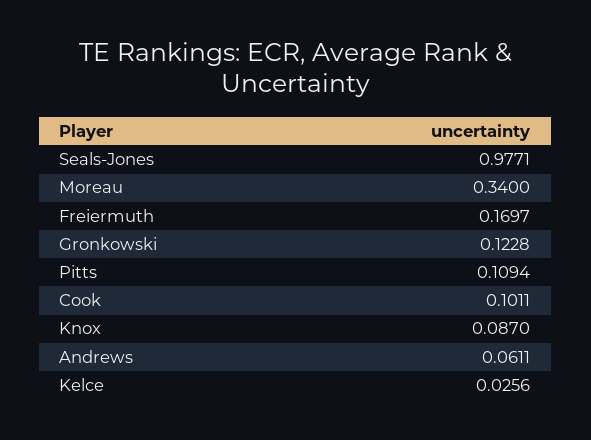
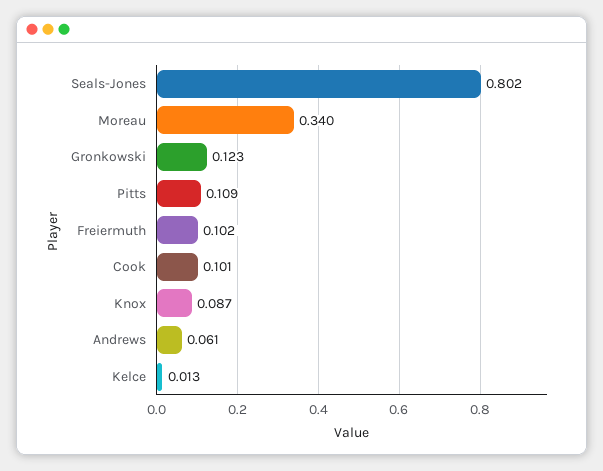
  {
-   "Seals-Jones": 0.9771,
+   "Seals-Jones": 0.802,
    "Moreau": 0.34,
-   "Freiermuth": 0.1697,
+   "Freiermuth": 0.102,
    "Gronkowski": 0.1228,
    "Pitts": 0.1094,
    "Cook": 0.1011,
    "Knox": 0.087,
    "Andrews": 0.0611,
-   "Kelce": 0.0256
+   "Kelce": 0.013
  }

